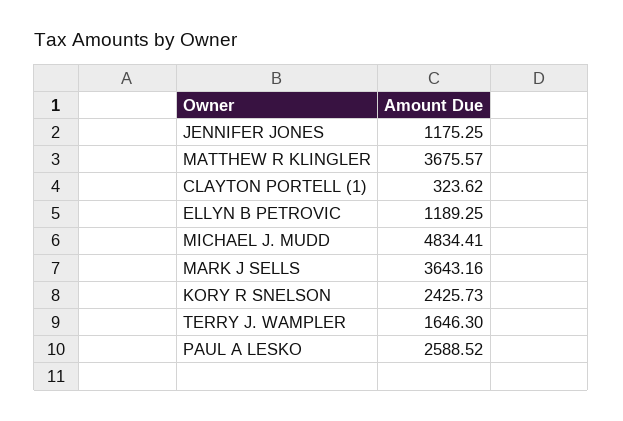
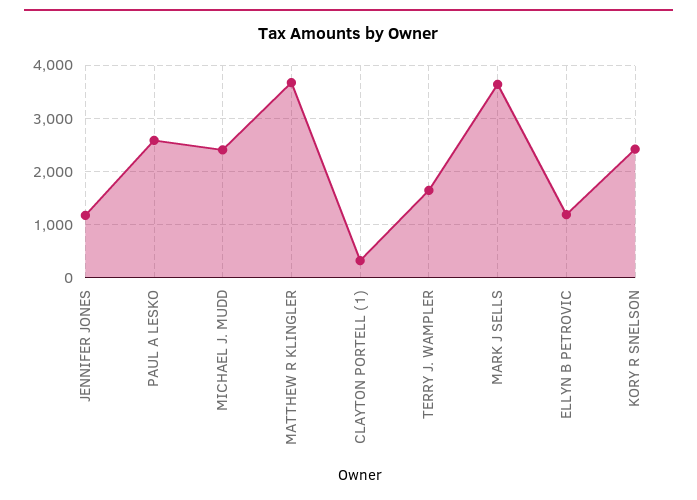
  {
    "JENNIFER JONES": 1175.25,
    "MATTHEW R KLINGLER": 3675.57,
    "CLAYTON PORTELL (1)": 323.62,
    "ELLYN B PETROVIC": 1189.25,
-   "MICHAEL J. MUDD": 4834.41,
+   "MICHAEL J. MUDD": 2400,
    "MARK J SELLS": 3643.16,
    "KORY R SNELSON": 2425.73,
    "TERRY J. WAMPLER": 1646.3,
    "PAUL A LESKO": 2588.52
  }

